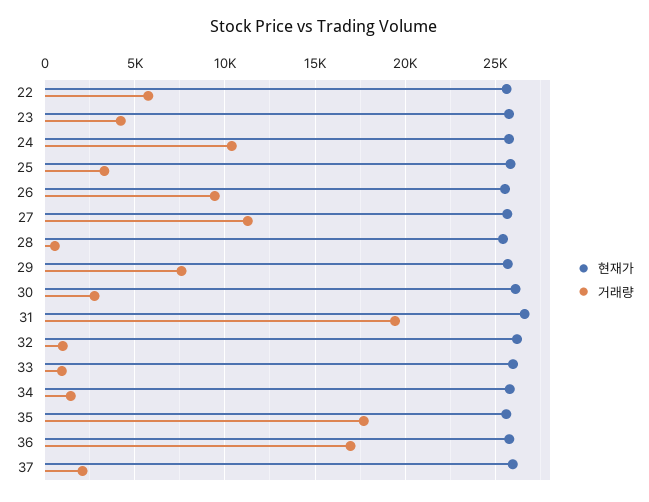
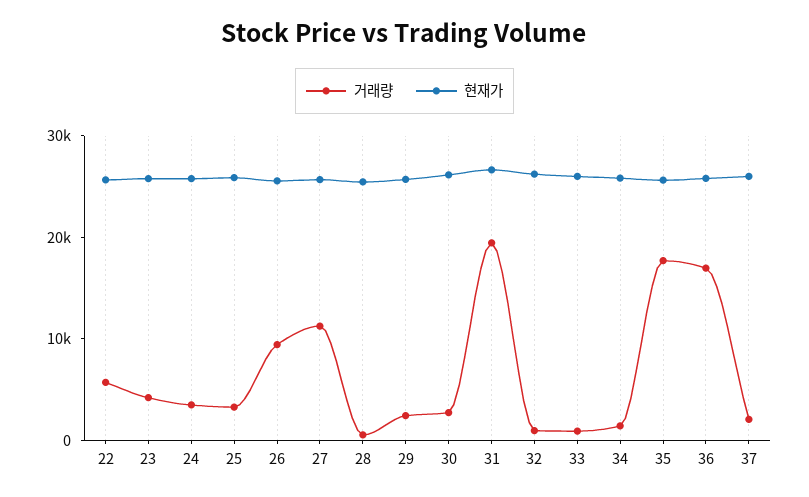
  {
    "현재가": {
      "22": 25500,
      "23": 26000,
      "24": 26000,
      "25": 26000,
      "26": 25500,
      "27": 25500,
      "28": 25500,
      "29": 25500,
      "30": 26000,
      "31": 26500,
      "32": 26000,
      "33": 26000,
      "34": 26000,
      "35": 25500,
      "36": 26000,
      "37": 26000
    },
    "거래량": {
      "22": 5500,
      "23": 4000,
-     "24": 10500,
+     "24": 4000,
      "25": 3500,
      "26": 9500,
      "27": 11500,
      "28": 500,
-     "29": 7500,
+     "29": 2000,
      "30": 3000,
      "31": 19500,
      "32": 1000,
      "33": 1000,
      "34": 1500,
      "35": 17500,
      "36": 17000,
      "37": 2000
    }
  }

